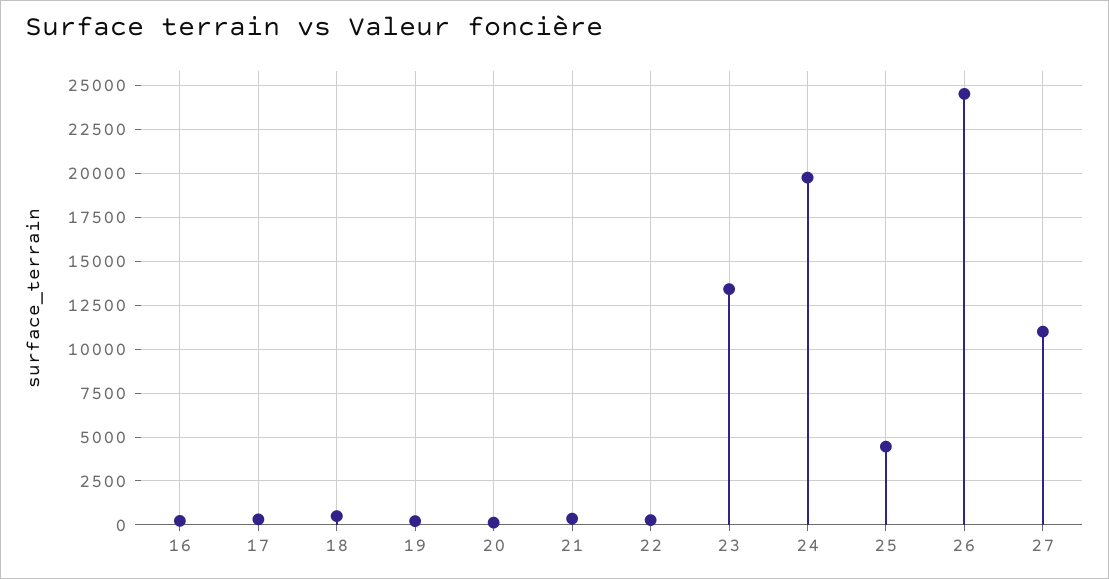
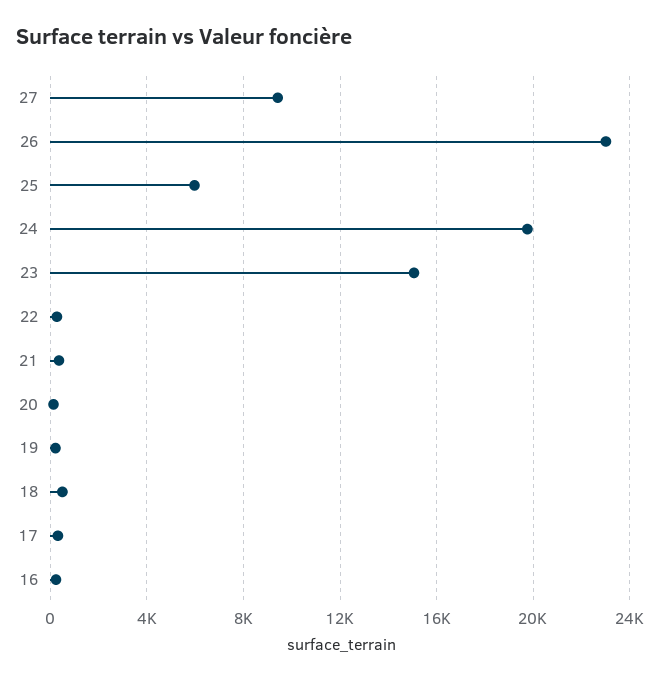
  {
    "16": 0,
    "17": 500,
    "18": 500,
    "19": 0,
    "20": 0,
    "21": 500,
    "22": 500,
-   "23": 13500,
+   "23": 15000,
    "24": 20000,
-   "25": 4500,
+   "25": 6000,
-   "26": 24500,
+   "26": 23000,
-   "27": 11000
+   "27": 9500
  }

